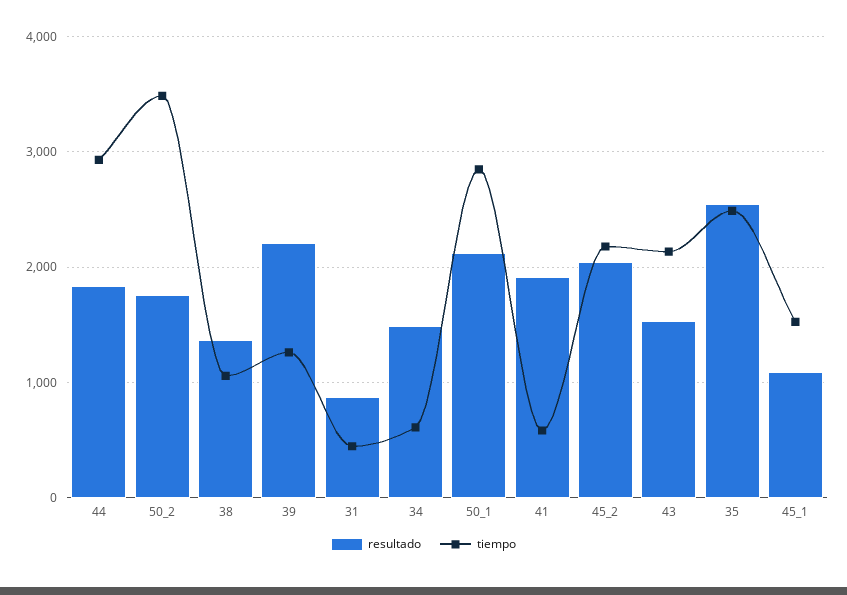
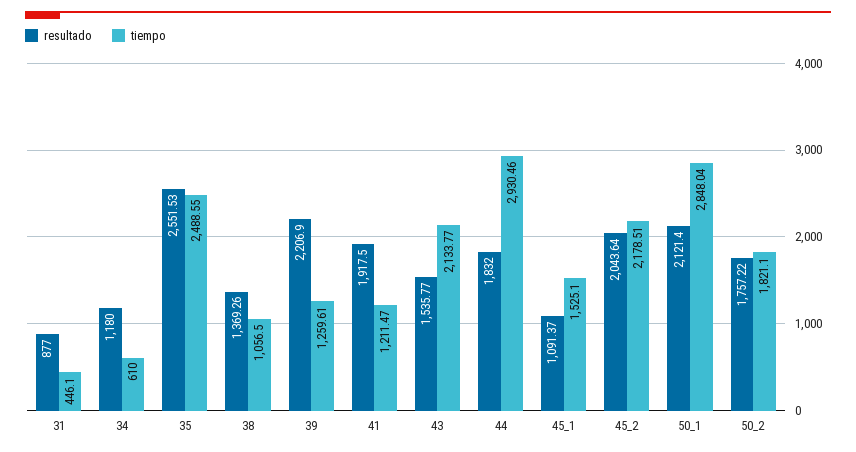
  {
    "resultado": {
      "44": 1832,
      "50_2": 1757.22,
      "38": 1369.26,
      "39": 2206.9,
      "31": 877,
-     "34": 1500,
+     "34": 1180,
      "50_1": 2121.4,
      "41": 1917.5,
      "45_2": 2043.64,
      "43": 1535.77,
      "35": 2551.53,
      "45_1": 1091.37
    },
    "tiempo": {
      "44": 2930.46,
-     "50_2": 3500,
+     "50_2": 1821.1,
      "38": 1056.5,
      "39": 1259.61,
      "31": 446.1,
      "34": 610,
      "50_1": 2848.04,
-     "41": 600,
+     "41": 1211.47,
      "45_2": 2178.51,
      "43": 2133.77,
      "35": 2488.55,
      "45_1": 1525.1
    }
  }

